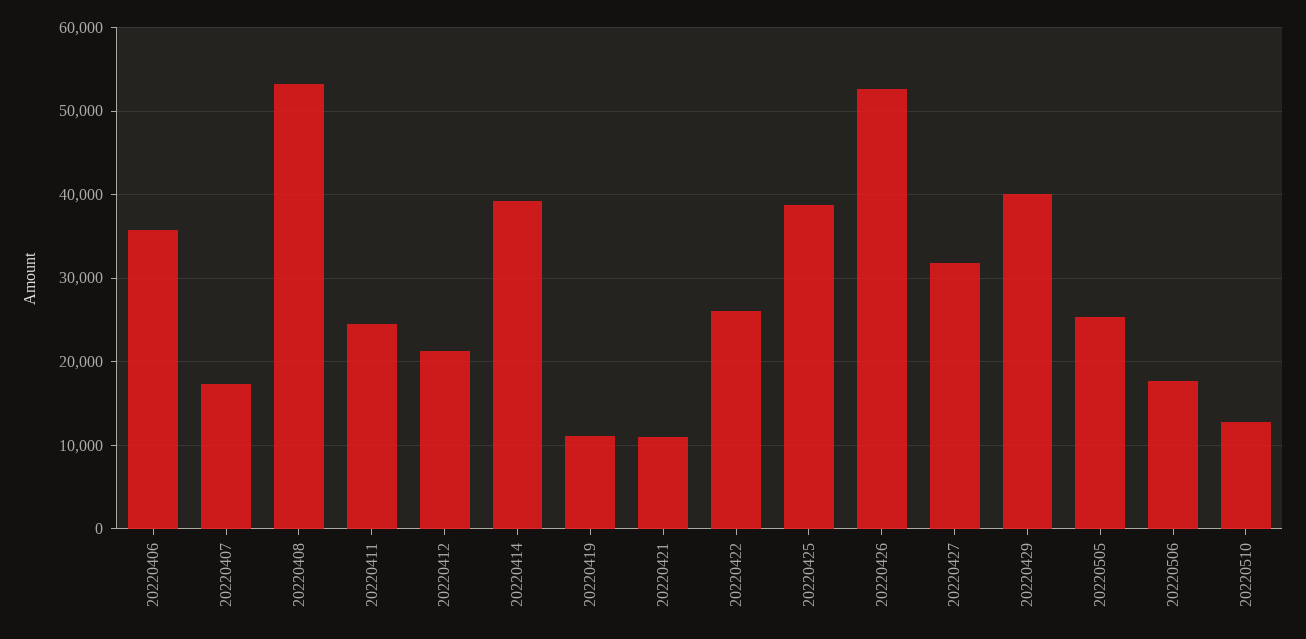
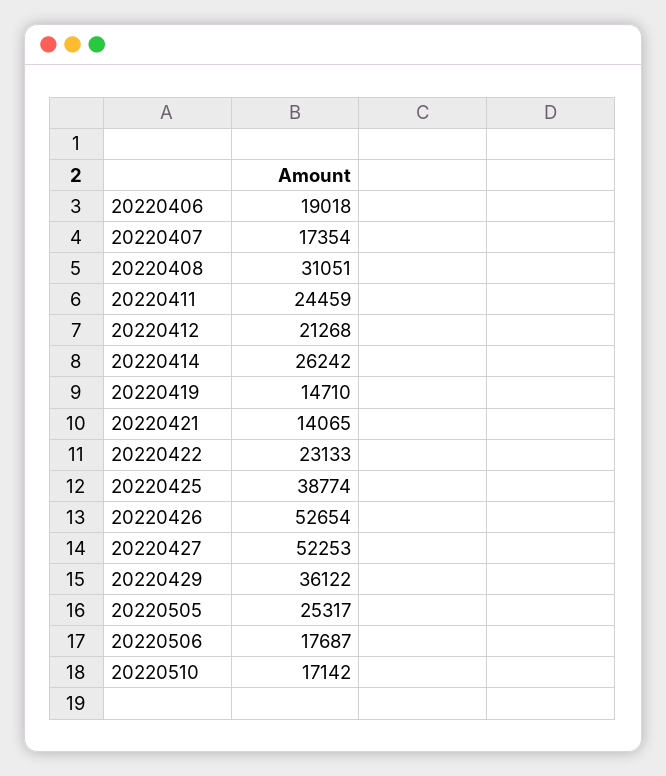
  {
-   "20220406": 36000,
+   "20220406": 19018,
    "20220407": 17354,
-   "20220408": 53000,
+   "20220408": 31051,
    "20220411": 24459,
    "20220412": 21268,
-   "20220414": 39000,
+   "20220414": 26242,
-   "20220419": 11000,
+   "20220419": 14710,
-   "20220421": 11000,
+   "20220421": 14065,
-   "20220422": 26000,
+   "20220422": 23133,
    "20220425": 38774,
    "20220426": 52654,
-   "20220427": 32000,
+   "20220427": 52253,
-   "20220429": 40000,
+   "20220429": 36122,
    "20220505": 25317,
    "20220506": 17687,
-   "20220510": 13000
+   "20220510": 17142
  }

